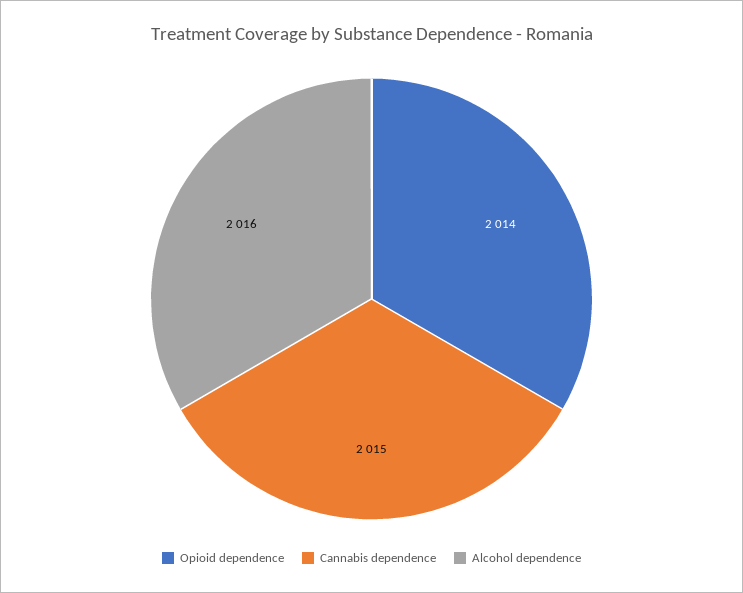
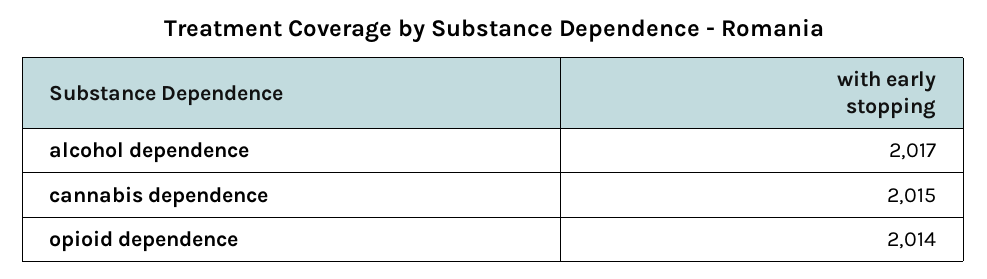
  {
    "Opioid dependence": 2014,
    "Cannabis dependence": 2015,
-   "Alcohol dependence": 2016
+   "Alcohol dependence": 2017
  }

